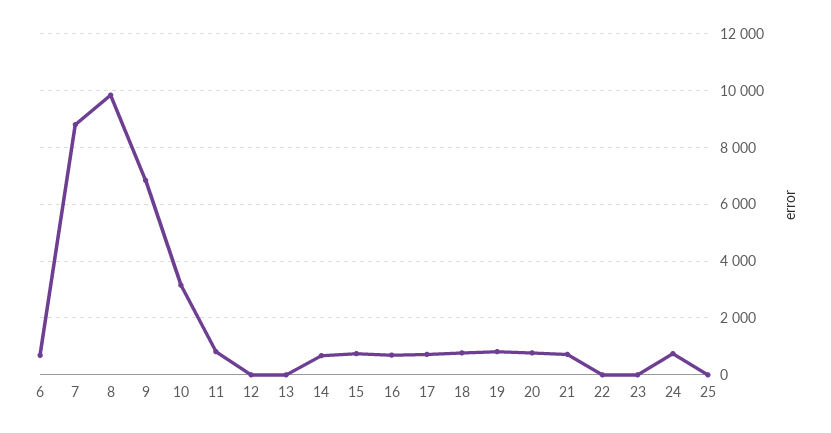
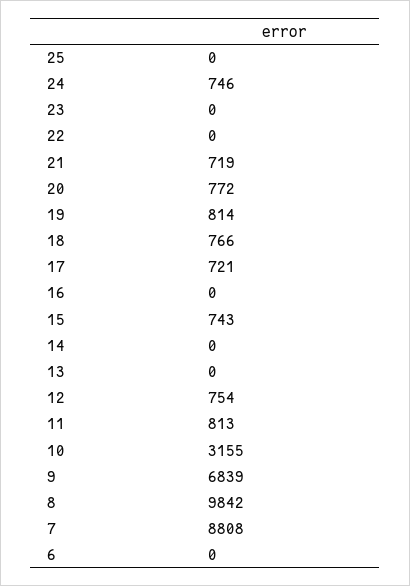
  {
-   "6": 750,
+   "6": 0,
    "7": 8808,
    "8": 9842,
    "9": 6839,
    "10": 3155,
    "11": 813,
-   "12": 0,
+   "12": 754,
    "13": 0,
-   "14": 750,
+   "14": 0,
    "15": 743,
-   "16": 750,
+   "16": 0,
    "17": 721,
    "18": 766,
    "19": 814,
    "20": 772,
    "21": 719,
    "22": 0,
    "23": 0,
    "24": 746,
    "25": 0
  }

